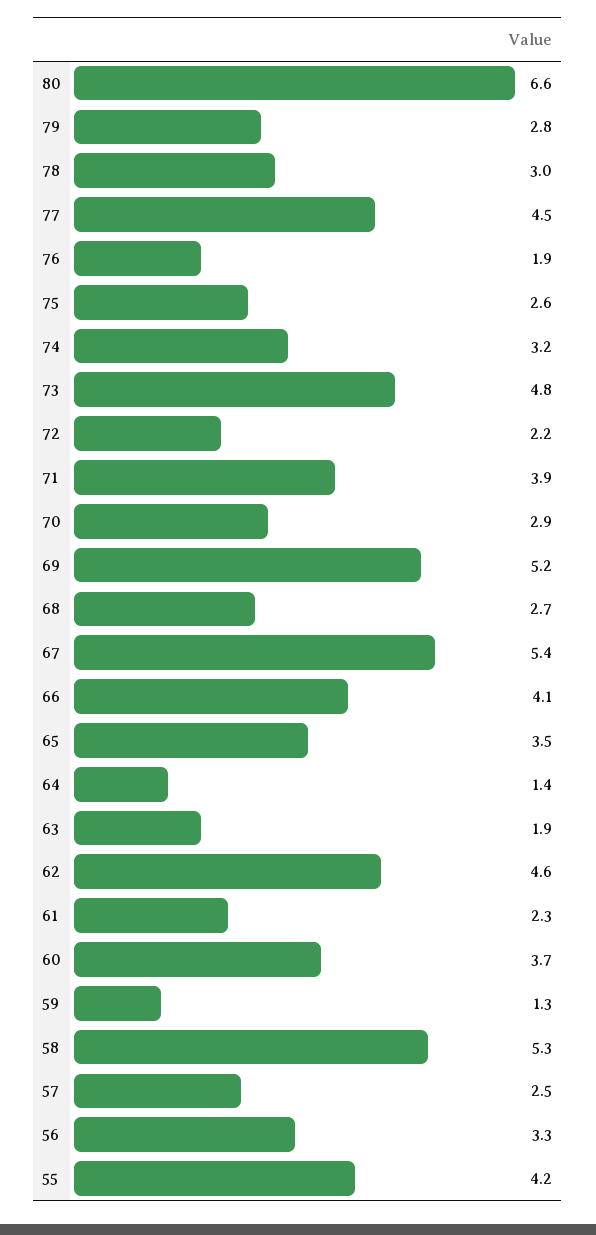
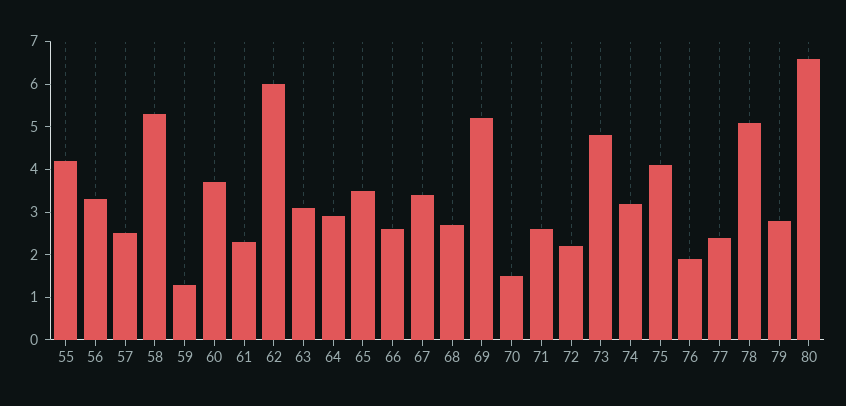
  {
    "80": 6.6,
    "79": 2.8,
-   "78": 3,
+   "78": 5,
-   "77": 4.5,
+   "77": 2.5,
    "76": 1.9,
-   "75": 2.6,
+   "75": 4,
    "74": 3.2,
    "73": 4.8,
    "72": 2.2,
-   "71": 3.9,
+   "71": 2.5,
-   "70": 2.9,
+   "70": 1.5,
    "69": 5.2,
    "68": 2.7,
-   "67": 5.4,
+   "67": 3.5,
-   "66": 4.1,
+   "66": 2.5,
    "65": 3.5,
-   "64": 1.4,
+   "64": 3,
-   "63": 1.9,
+   "63": 3,
-   "62": 4.6,
+   "62": 6,
    "61": 2.3,
    "60": 3.7,
    "59": 1.3,
    "58": 5.3,
    "57": 2.5,
    "56": 3.3,
    "55": 4.2
  }

